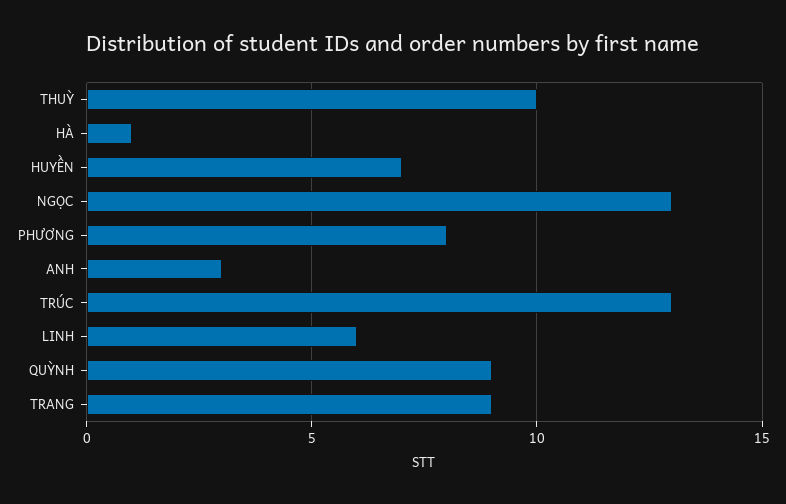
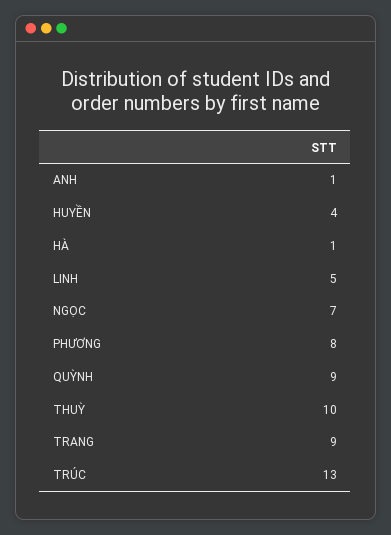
  {
    "THUỲ": 10,
    "HÀ": 1,
-   "HUYỀN": 7,
+   "HUYỀN": 4,
-   "NGỌC": 13,
+   "NGỌC": 7,
    "PHƯƠNG": 8,
-   "ANH": 3,
+   "ANH": 1,
    "TRÚC": 13,
-   "LINH": 6,
+   "LINH": 5,
    "QUỲNH": 9,
    "TRANG": 9
  }

